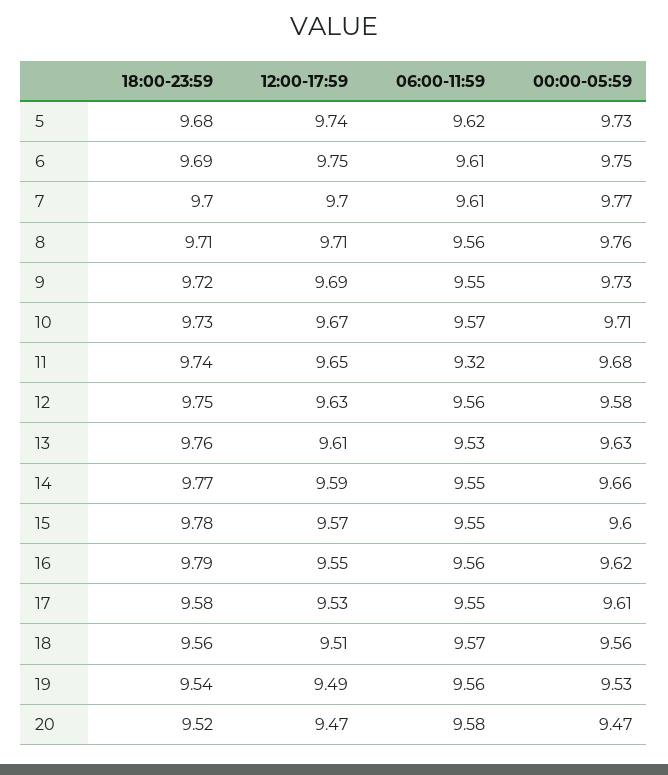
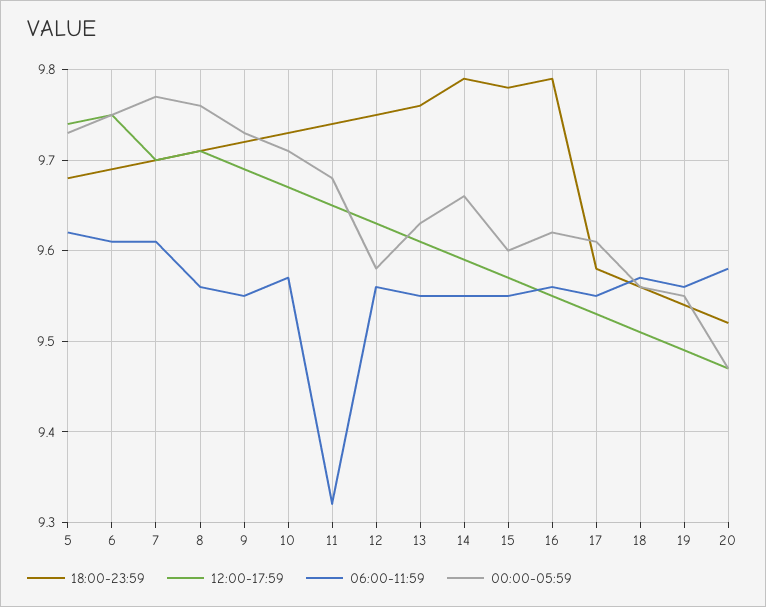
  {
    "18:00-23:59": {
      "5": 9.68,
      "6": 9.69,
      "7": 9.7,
      "8": 9.71,
      "9": 9.72,
      "10": 9.73,
      "11": 9.74,
      "12": 9.75,
      "13": 9.76,
-     "14": 9.77,
+     "14": 9.79,
      "15": 9.78,
      "16": 9.79,
      "17": 9.58,
      "18": 9.56,
      "19": 9.54,
      "20": 9.52
    },
    "12:00-17:59": {
      "5": 9.74,
      "6": 9.75,
      "7": 9.7,
      "8": 9.71,
      "9": 9.69,
      "10": 9.67,
      "11": 9.65,
      "12": 9.63,
      "13": 9.61,
      "14": 9.59,
      "15": 9.57,
      "16": 9.55,
      "17": 9.53,
      "18": 9.51,
      "19": 9.49,
      "20": 9.47
    },
    "06:00-11:59": {
      "5": 9.62,
      "6": 9.61,
      "7": 9.61,
      "8": 9.56,
      "9": 9.55,
      "10": 9.57,
      "11": 9.32,
      "12": 9.56,
-     "13": 9.53,
+     "13": 9.55,
      "14": 9.55,
      "15": 9.55,
      "16": 9.56,
      "17": 9.55,
      "18": 9.57,
      "19": 9.56,
      "20": 9.58
    },
    "00:00-05:59": {
      "5": 9.73,
      "6": 9.75,
      "7": 9.77,
      "8": 9.76,
      "9": 9.73,
      "10": 9.71,
      "11": 9.68,
      "12": 9.58,
      "13": 9.63,
      "14": 9.66,
      "15": 9.6,
      "16": 9.62,
      "17": 9.61,
      "18": 9.56,
-     "19": 9.53,
+     "19": 9.55,
      "20": 9.47
    }
  }

